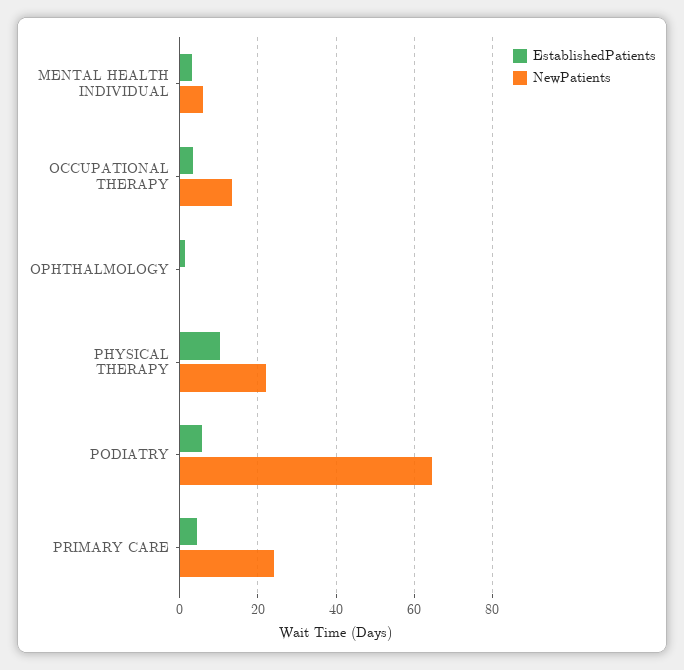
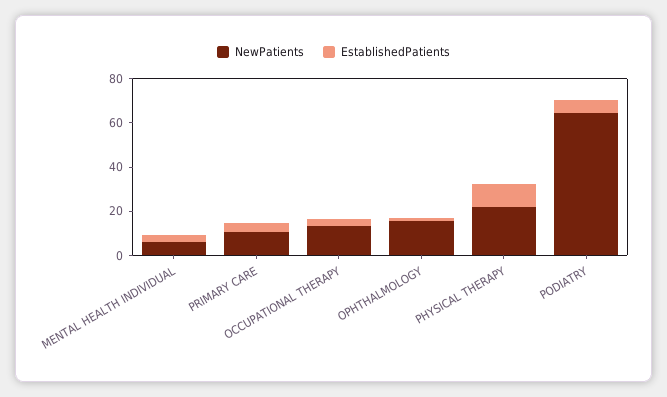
  {
    "EstablishedPatients": {
      "MENTAL HEALTH INDIVIDUAL": 4,
      "OCCUPATIONAL THERAPY": 4,
      "OPHTHALMOLOGY": 2,
      "PHYSICAL THERAPY": 10,
      "PODIATRY": 6,
      "PRIMARY CARE": 4
    },
    "NewPatients": {
      "MENTAL HEALTH INDIVIDUAL": 6,
      "OCCUPATIONAL THERAPY": 14,
-     "OPHTHALMOLOGY": 0,
+     "OPHTHALMOLOGY": 15,
      "PHYSICAL THERAPY": 22,
      "PODIATRY": 64,
-     "PRIMARY CARE": 24
+     "PRIMARY CARE": 10
    }
  }

